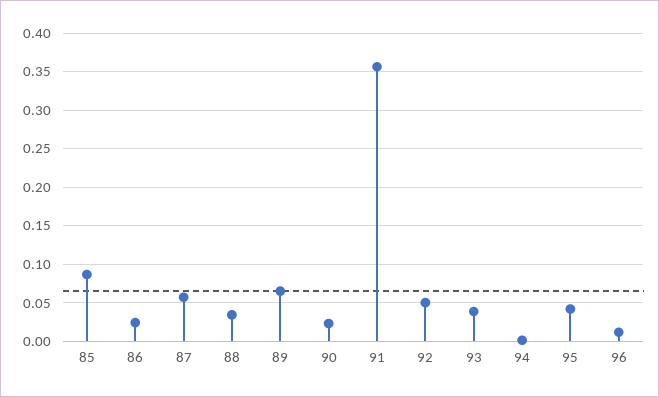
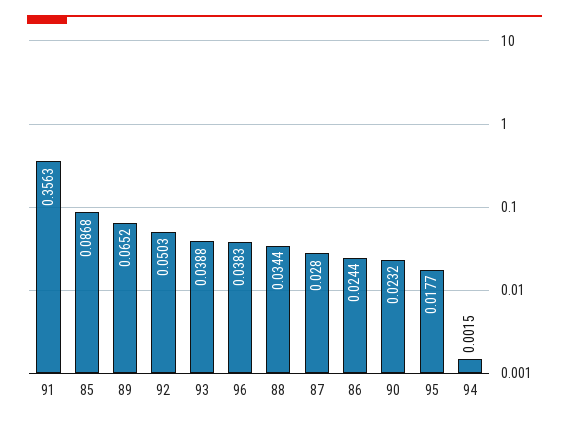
  {
    "85": 0.0868,
    "86": 0.0244,
-   "87": 0.06,
+   "87": 0.028,
    "88": 0.0344,
    "89": 0.0652,
    "90": 0.0232,
    "91": 0.3563,
    "92": 0.0503,
    "93": 0.0388,
    "94": 0.0015,
-   "95": 0.04,
+   "95": 0.0177,
-   "96": 0.01
+   "96": 0.0383
  }

